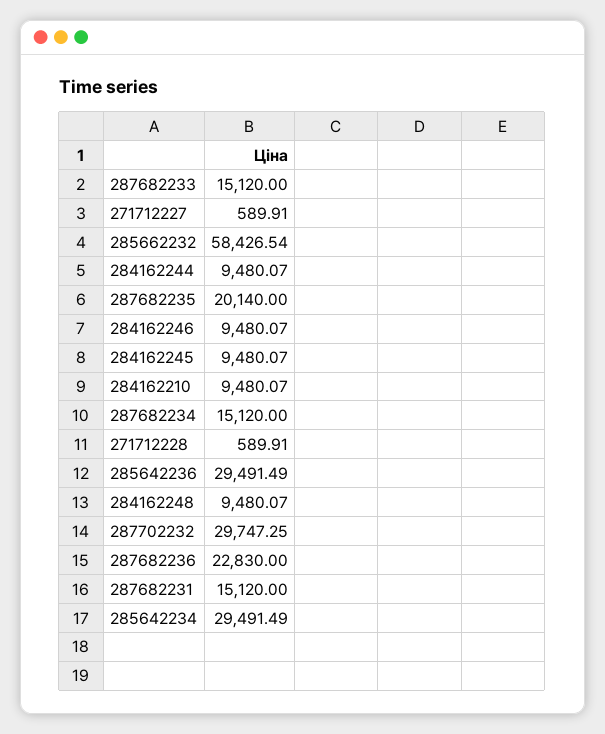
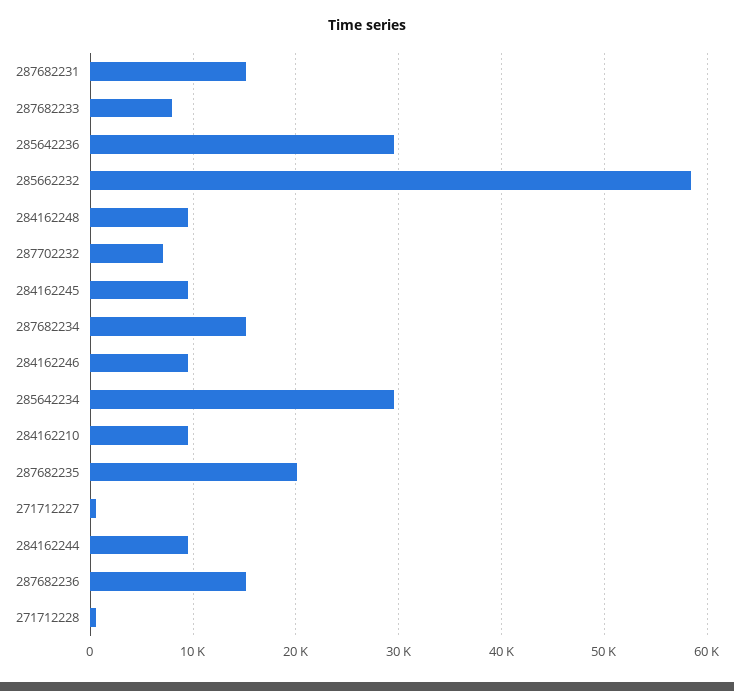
  {
-   "287682233": 15120,
+   "287682233": 8000,
    "271712227": 589.91,
    "285662232": 58426.54,
    "284162244": 9480.07,
    "287682235": 20140,
    "284162246": 9480.07,
    "284162245": 9480.07,
    "284162210": 9480.07,
    "287682234": 15120,
    "271712228": 589.91,
    "285642236": 29491.49,
    "284162248": 9480.07,
-   "287702232": 29747.25,
+   "287702232": 7000,
-   "287682236": 22830,
+   "287682236": 15000,
    "287682231": 15120,
    "285642234": 29491.49
  }

